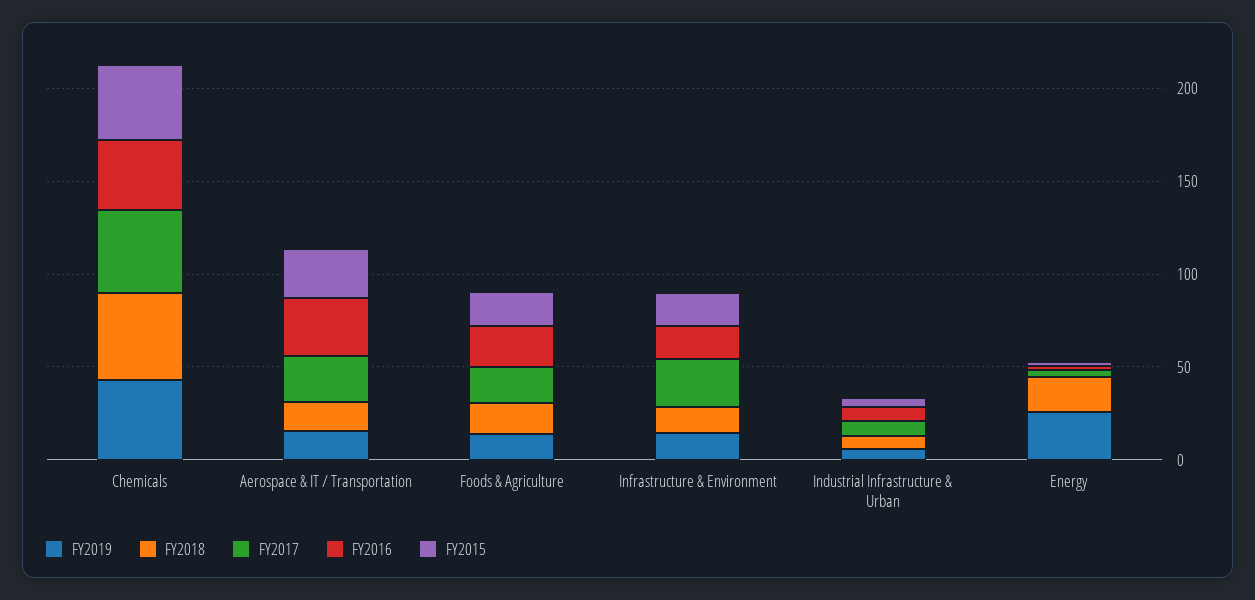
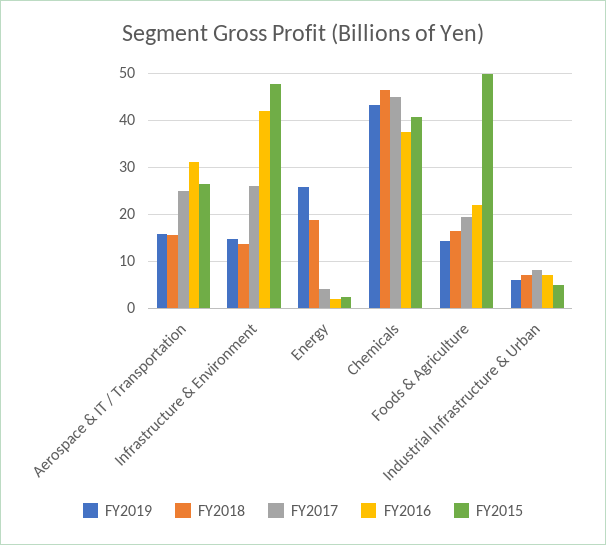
  {
    "FY2019": {
      "Chemicals": 44,
      "Aerospace & IT / Transportation": 16,
      "Foods & Agriculture": 14,
      "Infrastructure & Environment": 14,
      "Industrial Infrastructure & Urban": 6,
      "Energy": 26
    },
    "FY2018": {
      "Chemicals": 46,
      "Aerospace & IT / Transportation": 16,
      "Foods & Agriculture": 16,
      "Infrastructure & Environment": 14,
      "Industrial Infrastructure & Urban": 8,
      "Energy": 18
    },
    "FY2017": {
      "Chemicals": 46,
      "Aerospace & IT / Transportation": 24,
      "Foods & Agriculture": 20,
      "Infrastructure & Environment": 26,
      "Industrial Infrastructure & Urban": 8,
      "Energy": 4
    },
    "FY2016": {
      "Chemicals": 38,
      "Aerospace & IT / Transportation": 32,
      "Foods & Agriculture": 22,
-     "Infrastructure & Environment": 20,
+     "Infrastructure & Environment": 42,
      "Industrial Infrastructure & Urban": 8,
      "Energy": 2
    },
    "FY2015": {
      "Chemicals": 40,
      "Aerospace & IT / Transportation": 26,
-     "Foods & Agriculture": 20,
+     "Foods & Agriculture": 50,
-     "Infrastructure & Environment": 20,
+     "Infrastructure & Environment": 48,
      "Industrial Infrastructure & Urban": 6,
      "Energy": 2
    }
  }

